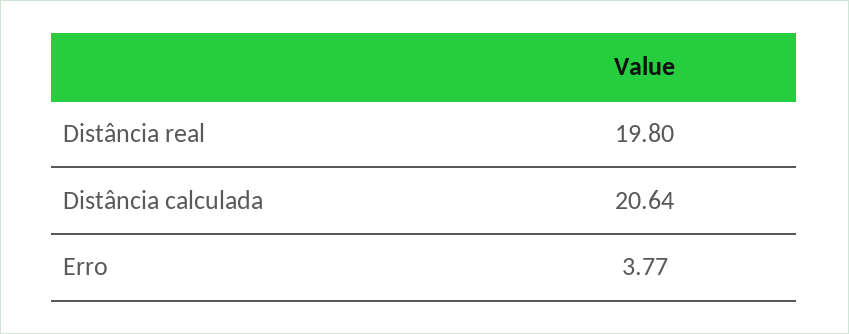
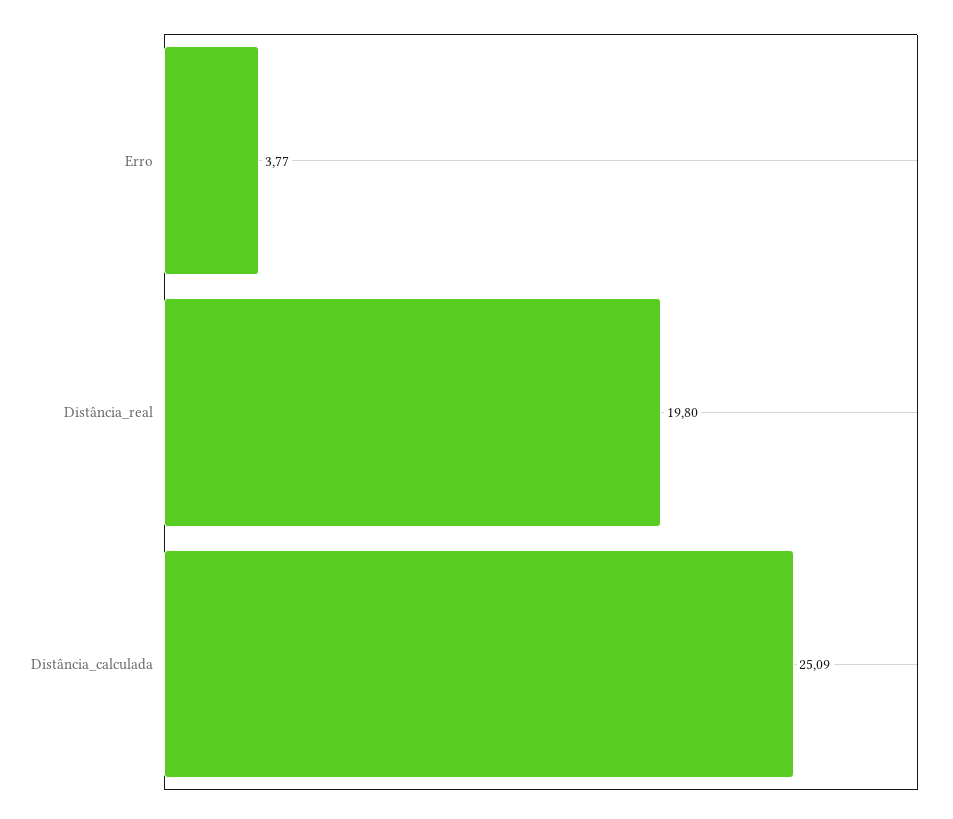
  {
    "Distância real": 19.8,
-   "Distância calculada": 20.64,
+   "Distância calculada": 25.09,
    "Erro": 3.77
  }

